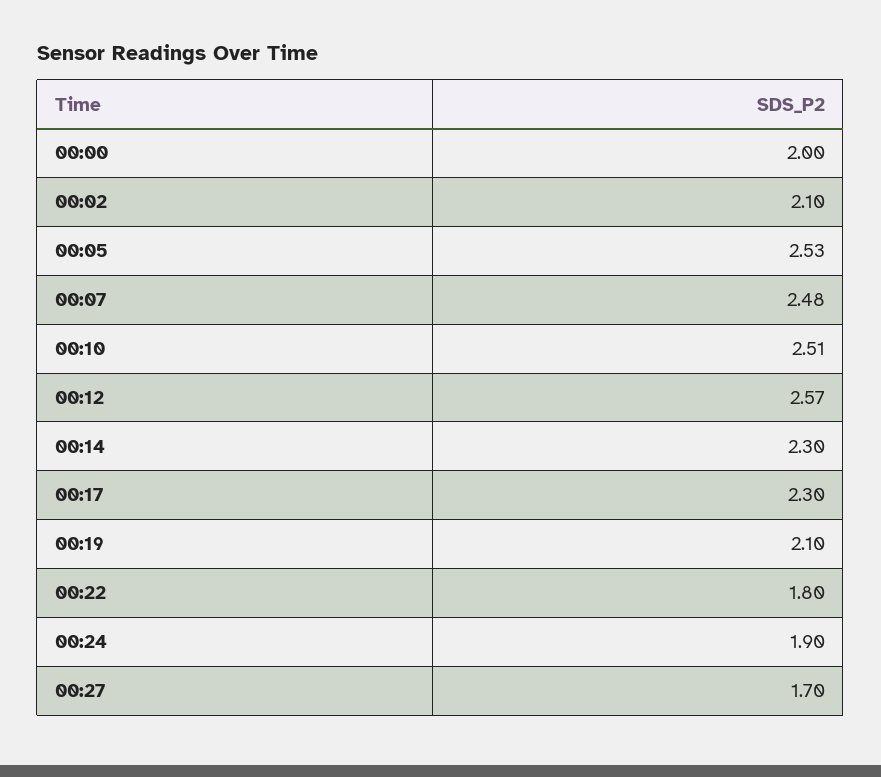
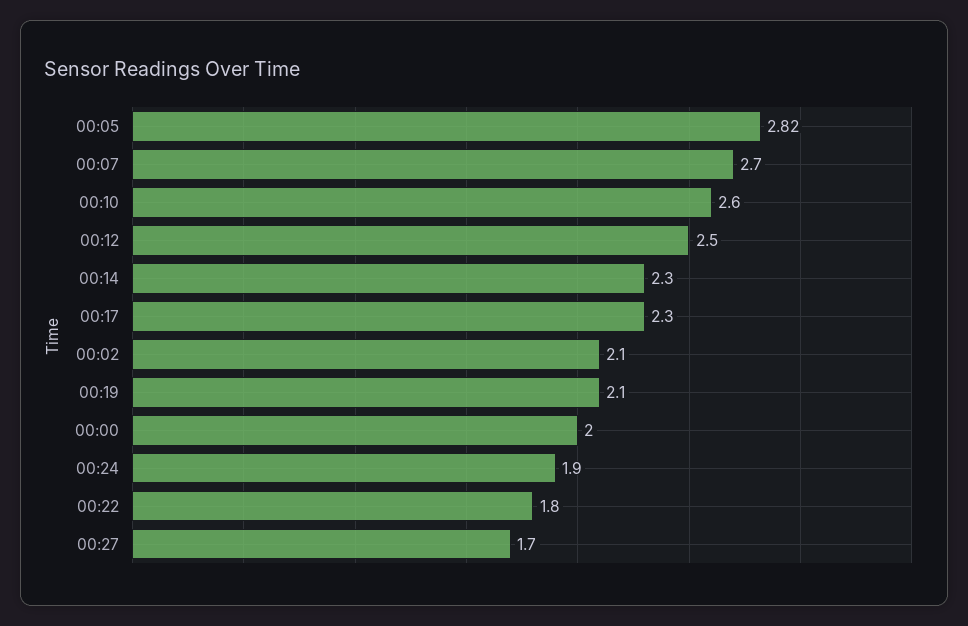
  {
    "00:00": 2,
    "00:02": 2.1,
-   "00:05": 2.53,
+   "00:05": 2.82,
-   "00:07": 2.48,
+   "00:07": 2.7,
-   "00:10": 2.51,
+   "00:10": 2.6,
-   "00:12": 2.57,
+   "00:12": 2.5,
    "00:14": 2.3,
    "00:17": 2.3,
    "00:19": 2.1,
    "00:22": 1.8,
    "00:24": 1.9,
    "00:27": 1.7
  }

